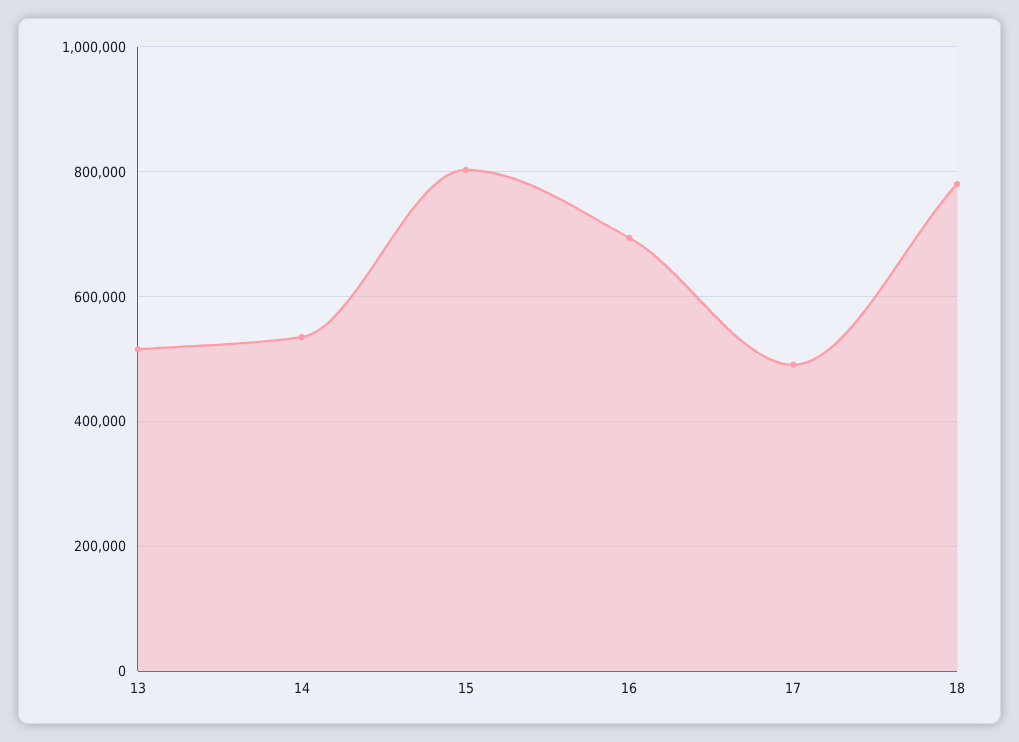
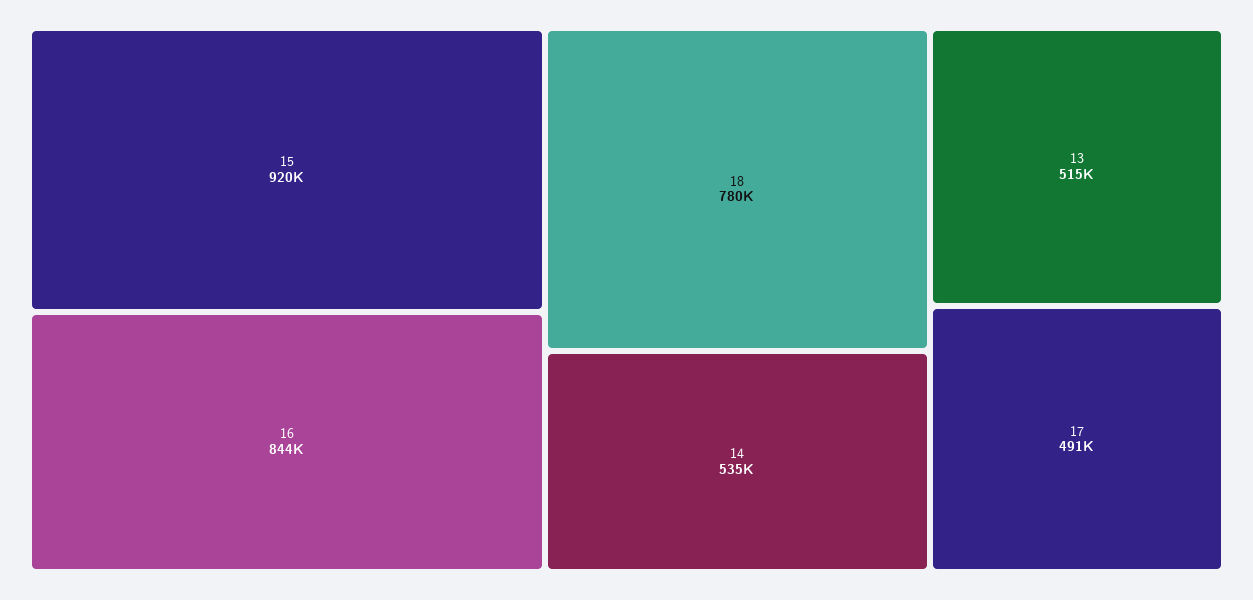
  {
    "13": 515000,
    "14": 535000,
-   "15": 800000,
+   "15": 920000,
-   "16": 700000,
+   "16": 844000,
    "17": 491000,
    "18": 780000
  }

